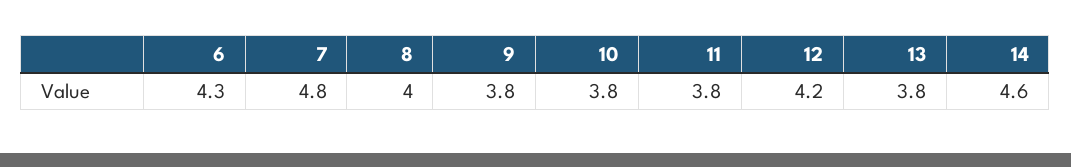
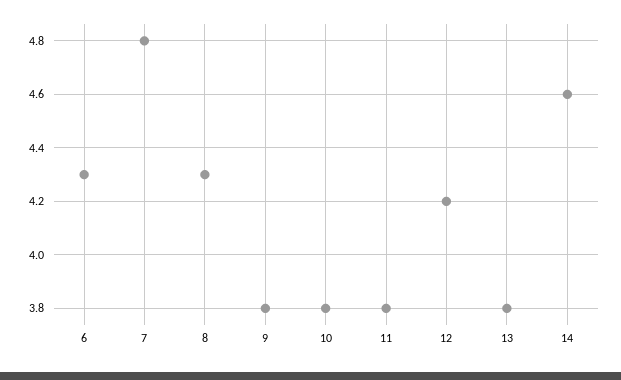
  {
    "6": 4.3,
    "7": 4.8,
-   "8": 4,
+   "8": 4.3,
    "9": 3.8,
    "10": 3.8,
    "11": 3.8,
    "12": 4.2,
    "13": 3.8,
    "14": 4.6
  }

